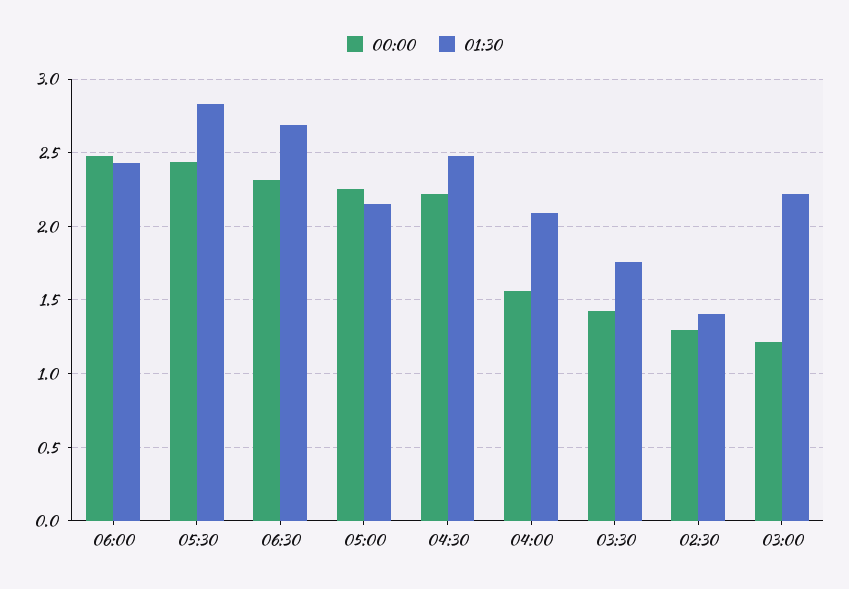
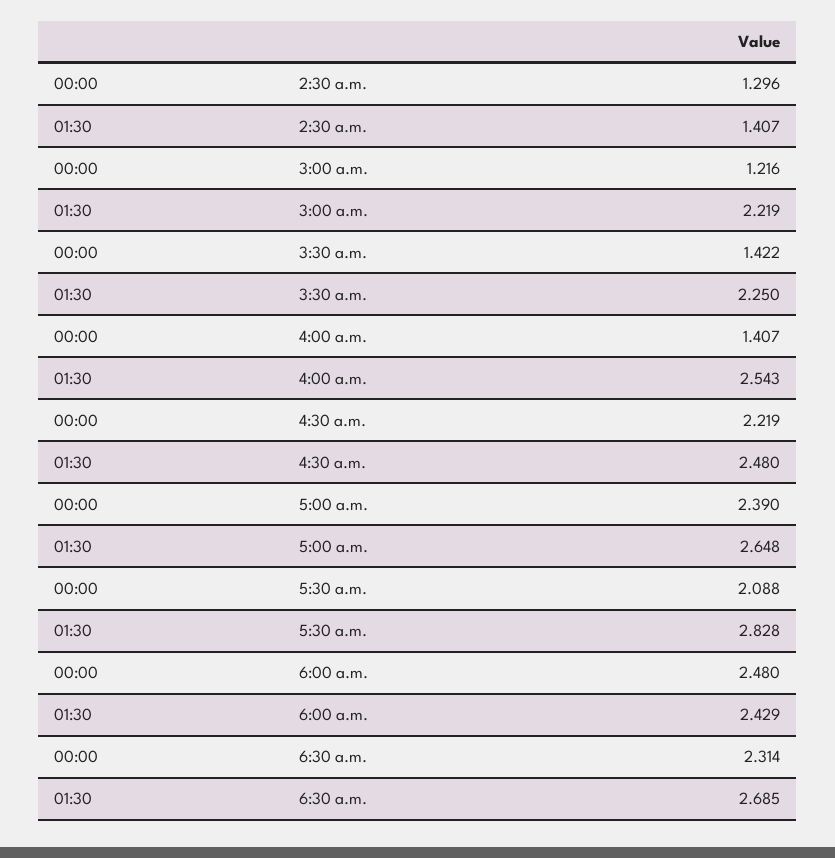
  {
    "00:00": {
      "06:00": 2.48,
-     "05:30": 2.45,
+     "05:30": 2.088,
      "06:30": 2.314,
-     "05:00": 2.25,
+     "05:00": 2.39,
      "04:30": 2.219,
-     "04:00": 1.55,
+     "04:00": 1.407,
      "03:30": 1.422,
      "02:30": 1.296,
      "03:00": 1.216
    },
    "01:30": {
      "06:00": 2.429,
      "05:30": 2.828,
      "06:30": 2.685,
-     "05:00": 2.15,
+     "05:00": 2.648,
      "04:30": 2.48,
-     "04:00": 2.1,
+     "04:00": 2.543,
-     "03:30": 1.75,
+     "03:30": 2.25,
      "02:30": 1.407,
      "03:00": 2.219
    }
  }

